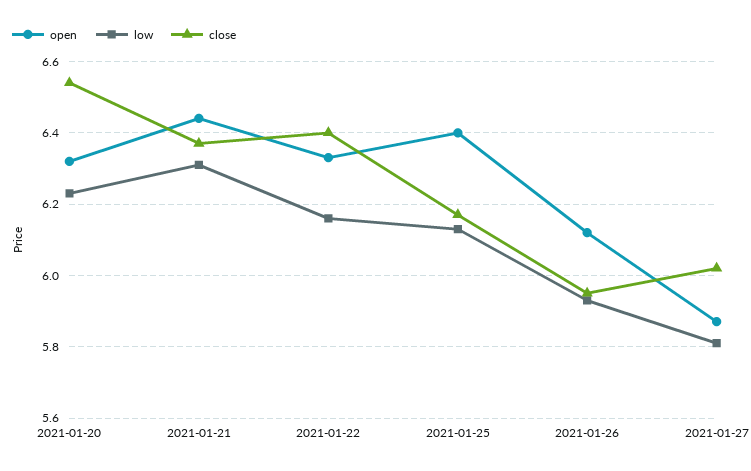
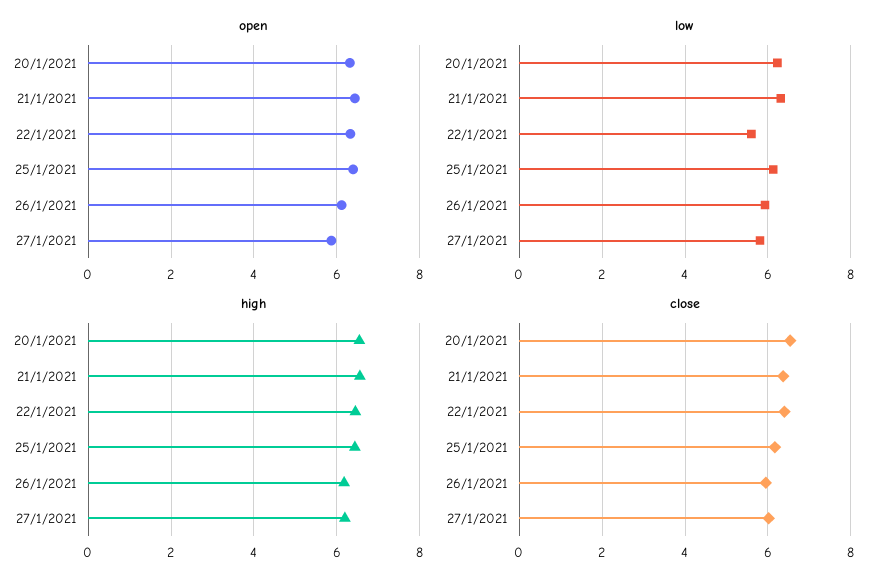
  {
    "open": {
      "2021-01-20": 6.3,
      "2021-01-21": 6.45,
      "2021-01-22": 6.35,
      "2021-01-25": 6.4,
      "2021-01-26": 6.1,
      "2021-01-27": 5.85
    },
    "low": {
      "2021-01-20": 6.25,
      "2021-01-21": 6.3,
-     "2021-01-22": 6.15,
+     "2021-01-22": 5.6,
      "2021-01-25": 6.15,
      "2021-01-26": 5.95,
      "2021-01-27": 5.8
    },
    "close": {
      "2021-01-20": 6.55,
      "2021-01-21": 6.35,
      "2021-01-22": 6.4,
      "2021-01-25": 6.15,
      "2021-01-26": 5.95,
      "2021-01-27": 6
-   }
+   },
+   "high": {
+     "2021-01-20": 6.6,
+     "2021-01-21": 6.6,
+     "2021-01-22": 6.4,
+     "2021-01-25": 6.4,
+     "2021-01-26": 6.2,
+     "2021-01-27": 6.2
+   }
  }

